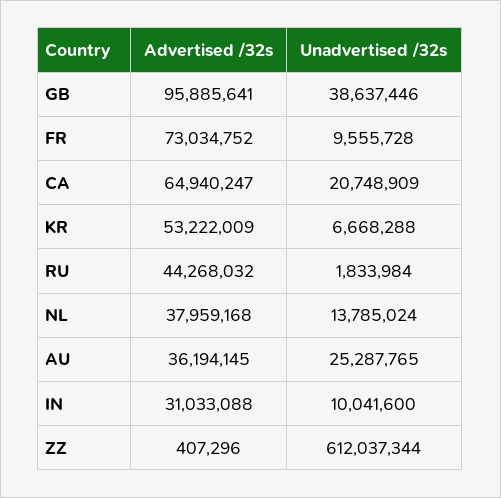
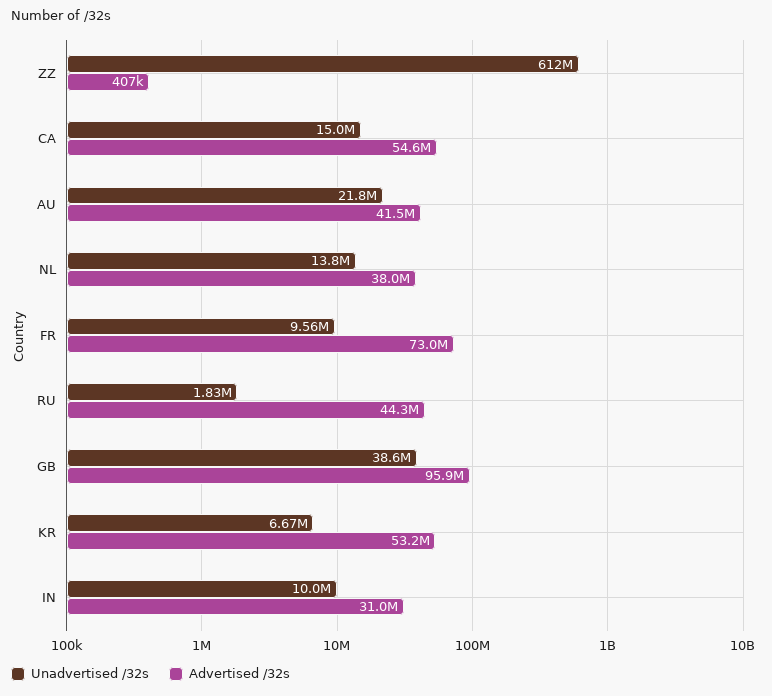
  {
    "Advertised /32s": {
      "GB": 95885641,
      "FR": 73034752,
-     "CA": 64940247,
+     "CA": 54600000,
      "KR": 53222009,
      "RU": 44268032,
      "NL": 37959168,
-     "AU": 36194145,
+     "AU": 41500000,
      "IN": 31033088,
      "ZZ": 407296
    },
    "Unadvertised /32s": {
      "GB": 38637446,
      "FR": 9555728,
-     "CA": 20748909,
+     "CA": 15000000,
      "KR": 6668288,
      "RU": 1833984,
      "NL": 13785024,
-     "AU": 25287765,
+     "AU": 21800000,
      "IN": 10041600,
      "ZZ": 612037344
    }
  }

